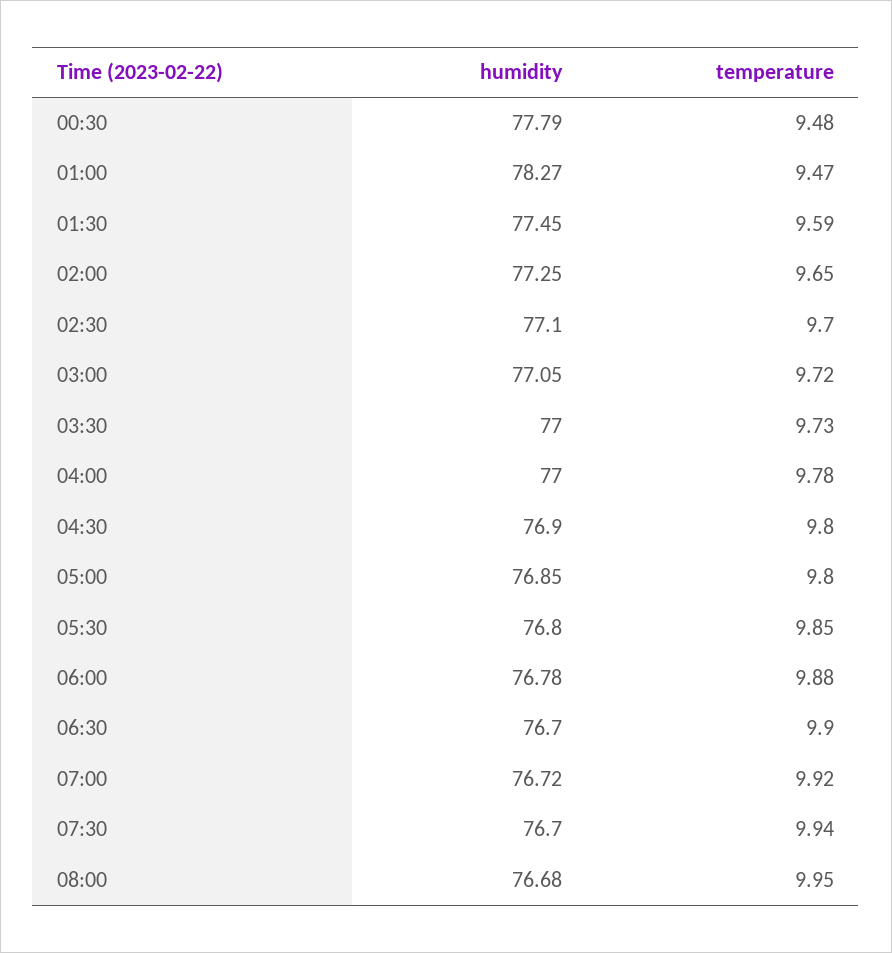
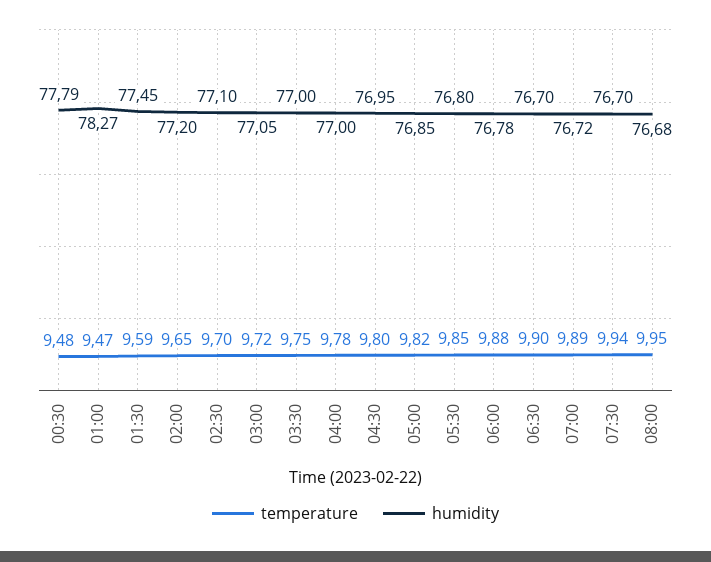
  {
    "humidity": {
      "00:30": 77.79,
      "01:00": 78.27,
      "01:30": 77.45,
-     "02:00": 77.25,
+     "02:00": 77.2,
      "02:30": 77.1,
      "03:00": 77.05,
      "03:30": 77,
      "04:00": 77,
-     "04:30": 76.9,
+     "04:30": 76.95,
      "05:00": 76.85,
      "05:30": 76.8,
      "06:00": 76.78,
      "06:30": 76.7,
      "07:00": 76.72,
      "07:30": 76.7,
      "08:00": 76.68
    },
    "temperature": {
      "00:30": 9.48,
      "01:00": 9.47,
      "01:30": 9.59,
      "02:00": 9.65,
      "02:30": 9.7,
      "03:00": 9.72,
-     "03:30": 9.73,
+     "03:30": 9.75,
      "04:00": 9.78,
      "04:30": 9.8,
-     "05:00": 9.8,
+     "05:00": 9.82,
      "05:30": 9.85,
      "06:00": 9.88,
      "06:30": 9.9,
-     "07:00": 9.92,
+     "07:00": 9.89,
      "07:30": 9.94,
      "08:00": 9.95
    }
  }

